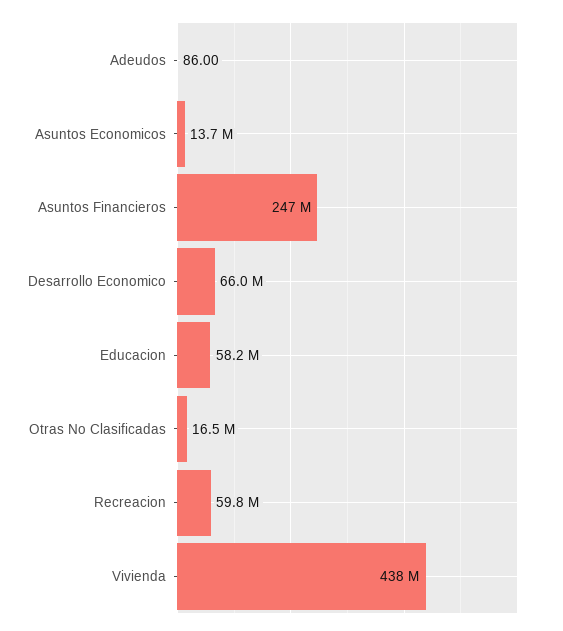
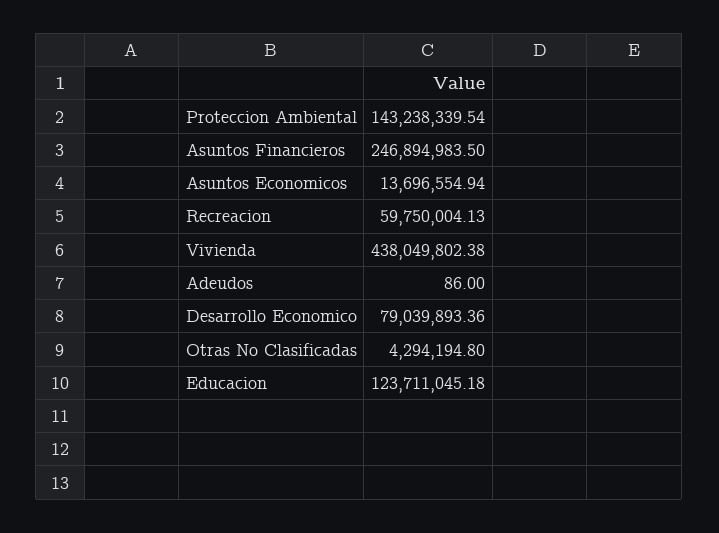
  {
    "Adeudos": 86,
    "Asuntos Economicos": 13696554.94,
    "Asuntos Financieros": 246894983.5,
-   "Desarrollo Economico": 66000000,
+   "Desarrollo Economico": 79039893.36,
-   "Educacion": 58200000,
+   "Educacion": 123711045.18,
-   "Otras No Clasificadas": 16500000,
+   "Otras No Clasificadas": 4294194.8,
    "Recreacion": 59750004.13,
-   "Vivienda": 438049802.38
+   "Vivienda": 438049802.38,
+   "Proteccion Ambiental": 143238339.54
  }

